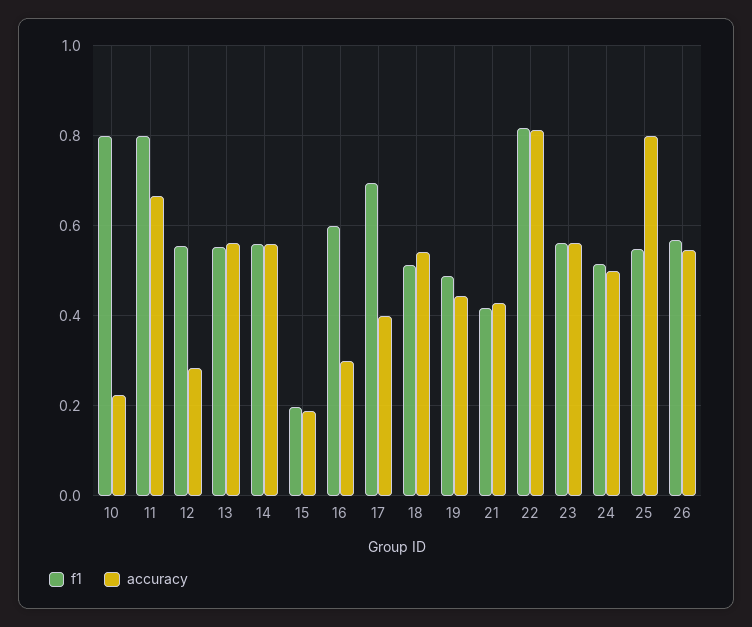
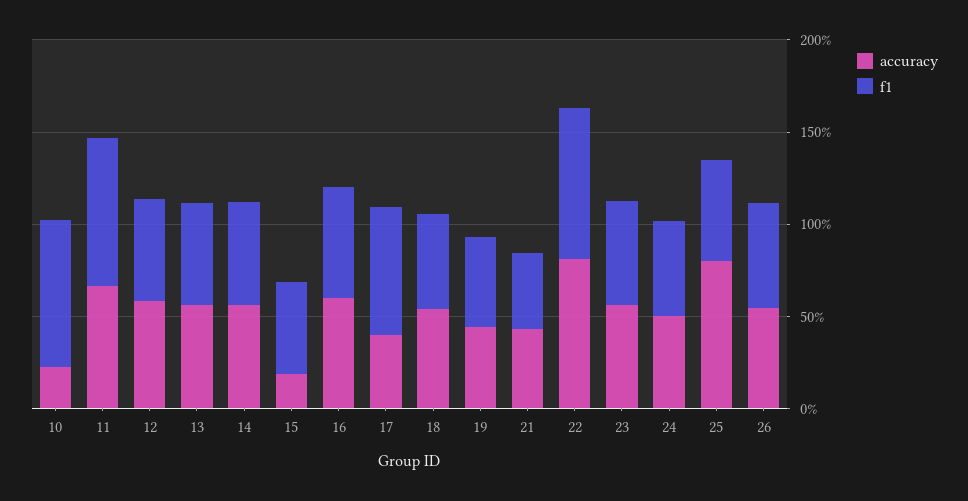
  {
    "f1": {
      "10": 0.8,
      "11": 0.8,
      "12": 0.56,
      "13": 0.56,
      "14": 0.56,
-     "15": 0.2,
+     "15": 0.5,
      "16": 0.6,
      "17": 0.7,
      "18": 0.52,
      "19": 0.48,
      "21": 0.42,
      "22": 0.82,
      "23": 0.56,
      "24": 0.52,
      "25": 0.54,
      "26": 0.56
    },
    "accuracy": {
      "10": 0.22,
      "11": 0.66,
-     "12": 0.28,
+     "12": 0.6,
      "13": 0.56,
      "14": 0.56,
      "15": 0.18,
-     "16": 0.3,
+     "16": 0.6,
      "17": 0.4,
      "18": 0.54,
      "19": 0.44,
      "21": 0.42,
      "22": 0.82,
      "23": 0.56,
      "24": 0.5,
      "25": 0.8,
      "26": 0.54
    }
  }

